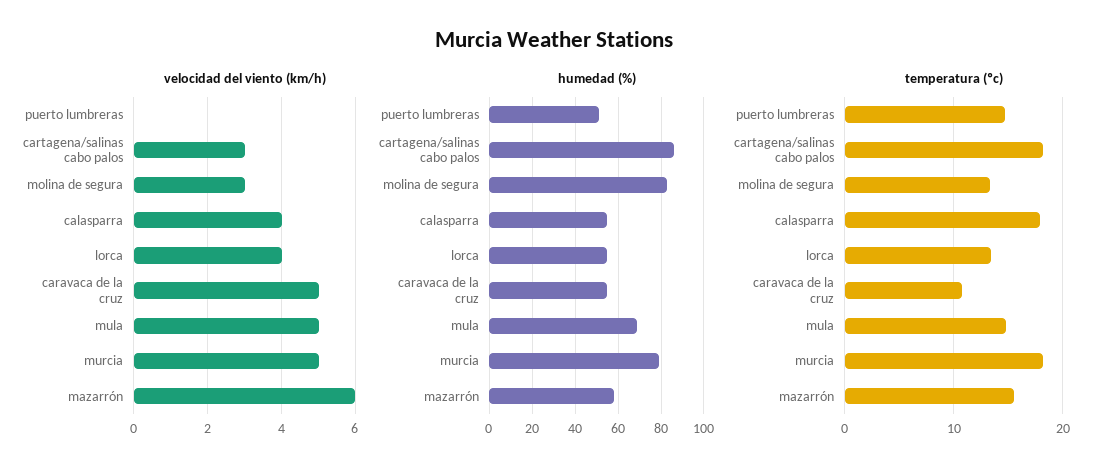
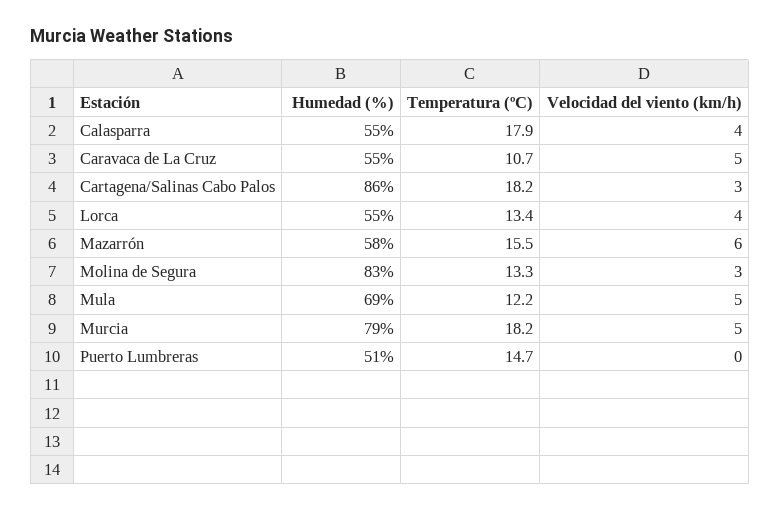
  {
    "velocidad del viento (km/h)": {
      "puerto lumbreras": 0,
      "cartagena/salinas cabo palos": 3,
      "molina de segura": 3,
      "calasparra": 4,
      "lorca": 4,
      "caravaca de la cruz": 5,
      "mula": 5,
      "murcia": 5,
      "mazarrón": 6
    },
    "humedad (%)": {
      "puerto lumbreras": 51,
      "cartagena/salinas cabo palos": 86,
      "molina de segura": 83,
      "calasparra": 55,
      "lorca": 55,
      "caravaca de la cruz": 55,
      "mula": 69,
      "murcia": 79,
      "mazarrón": 58
    },
    "temperatura (ºc)": {
      "puerto lumbreras": 14.7,
      "cartagena/salinas cabo palos": 18.2,
      "molina de segura": 13.3,
      "calasparra": 17.9,
      "lorca": 13.4,
      "caravaca de la cruz": 10.7,
-     "mula": 15,
+     "mula": 12.2,
      "murcia": 18.2,
      "mazarrón": 15.5
    }
  }

